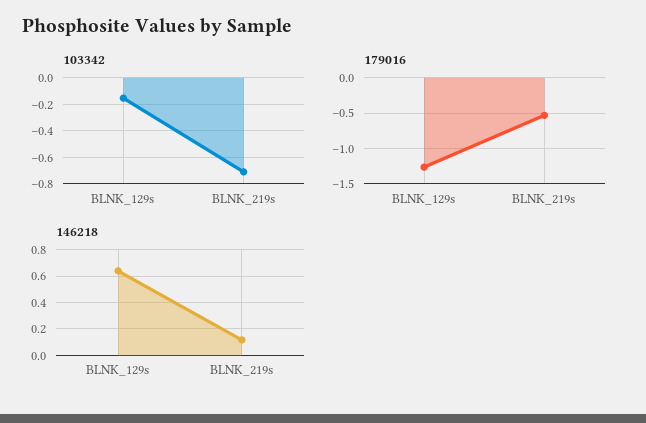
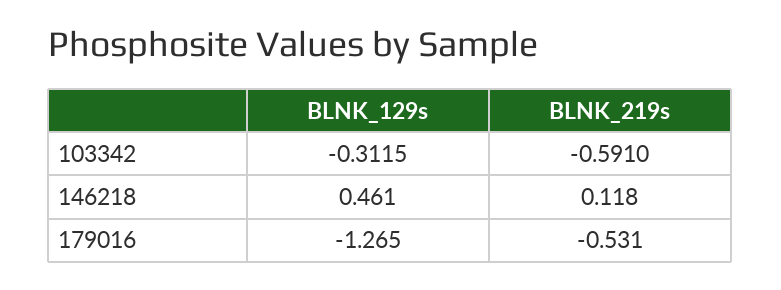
  {
    "103342": {
-     "BLNK_129s": -0.15,
+     "BLNK_129s": -0.3115,
-     "BLNK_219s": -0.7
+     "BLNK_219s": -0.591
    },
    "179016": {
      "BLNK_129s": -1.265,
      "BLNK_219s": -0.531
    },
    "146218": {
-     "BLNK_129s": 0.65,
+     "BLNK_129s": 0.461,
      "BLNK_219s": 0.118
    }
  }

